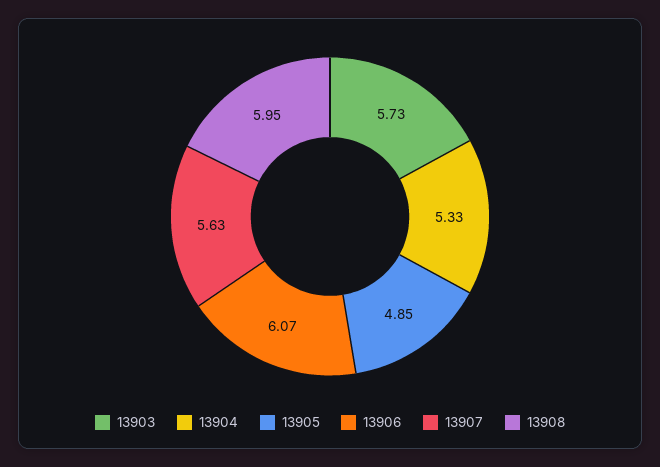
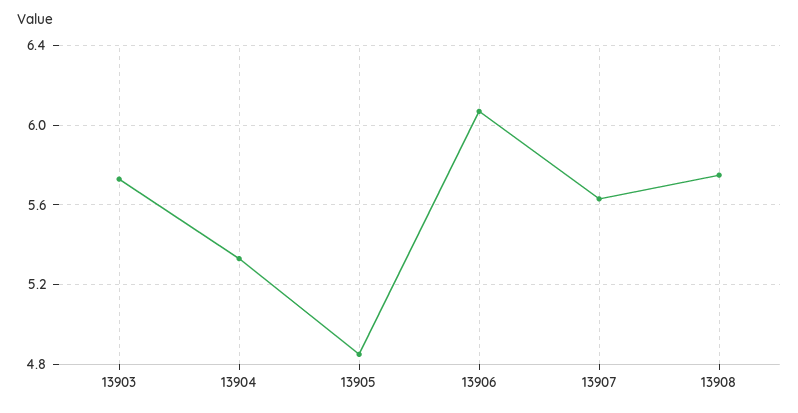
  {
    "13903": 5.73,
    "13904": 5.33,
    "13905": 4.85,
    "13906": 6.07,
    "13907": 5.63,
-   "13908": 5.95
+   "13908": 5.75
  }

